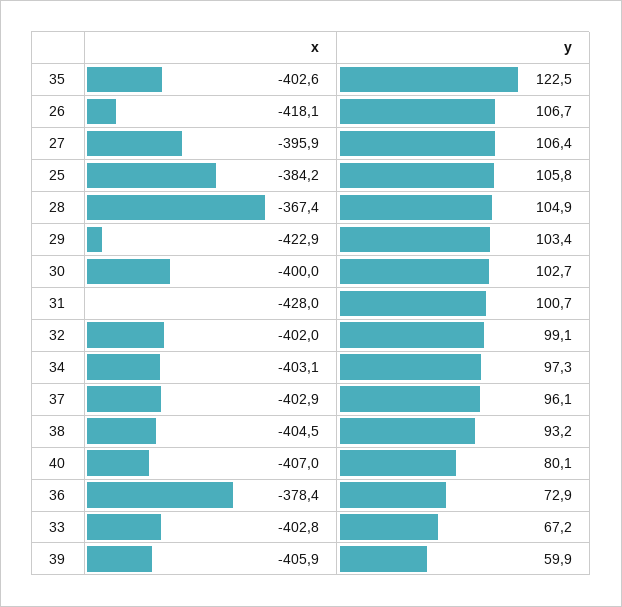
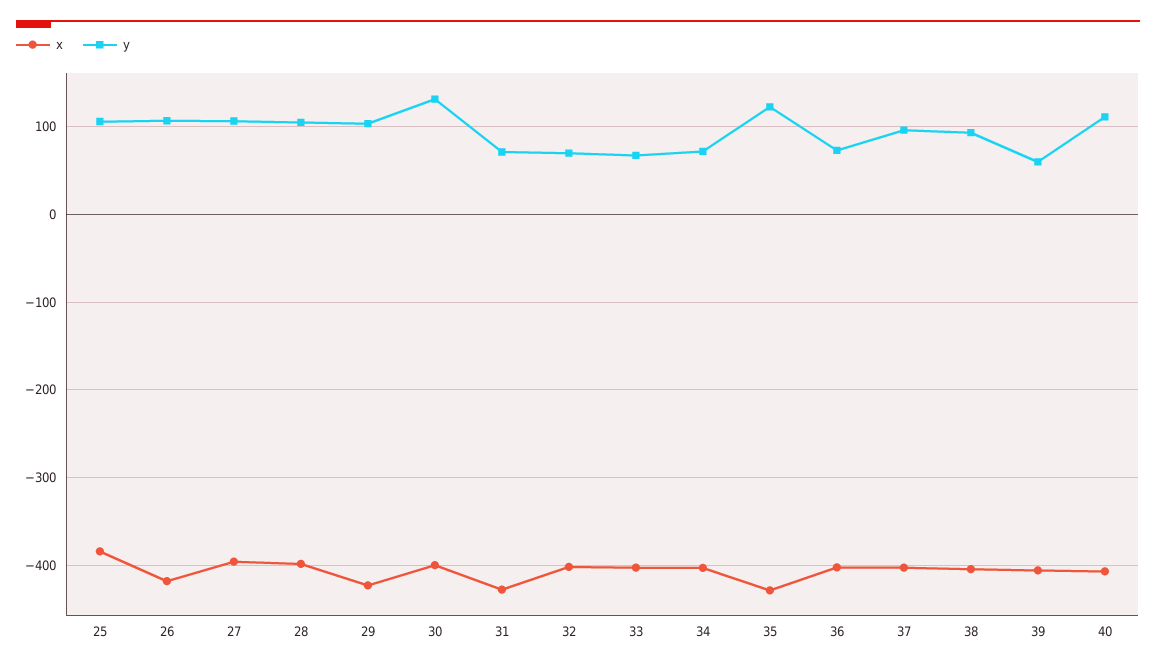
  {
    "x": {
-     "35": -402.6,
+     "35": -430,
      "26": -418.1,
      "27": -395.9,
      "25": -384.2,
-     "28": -367.4,
+     "28": -400,
      "29": -422.9,
      "30": -400,
      "31": -428,
      "32": -402,
      "34": -403.1,
      "37": -402.9,
      "38": -404.5,
      "40": -407,
-     "36": -378.4,
+     "36": -400,
      "33": -402.8,
      "39": -405.9
    },
    "y": {
      "35": 122.5,
      "26": 106.7,
      "27": 106.4,
      "25": 105.8,
      "28": 104.9,
      "29": 103.4,
-     "30": 102.7,
+     "30": 130,
-     "31": 100.7,
+     "31": 70,
-     "32": 99.1,
+     "32": 70,
-     "34": 97.3,
+     "34": 70,
      "37": 96.1,
      "38": 93.2,
-     "40": 80.1,
+     "40": 110,
      "36": 72.9,
      "33": 67.2,
      "39": 59.9
    }
  }

